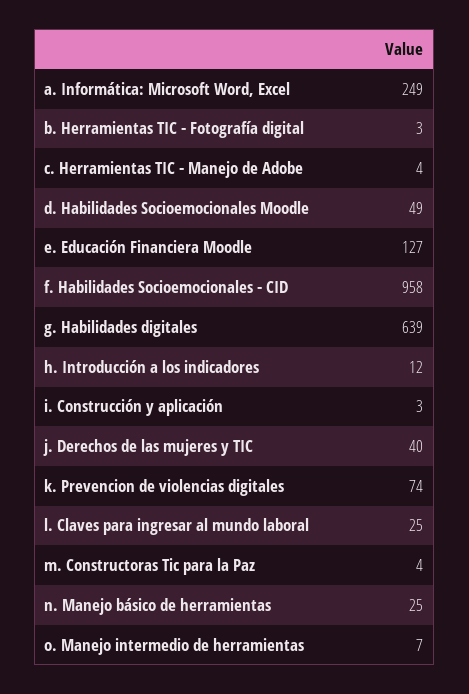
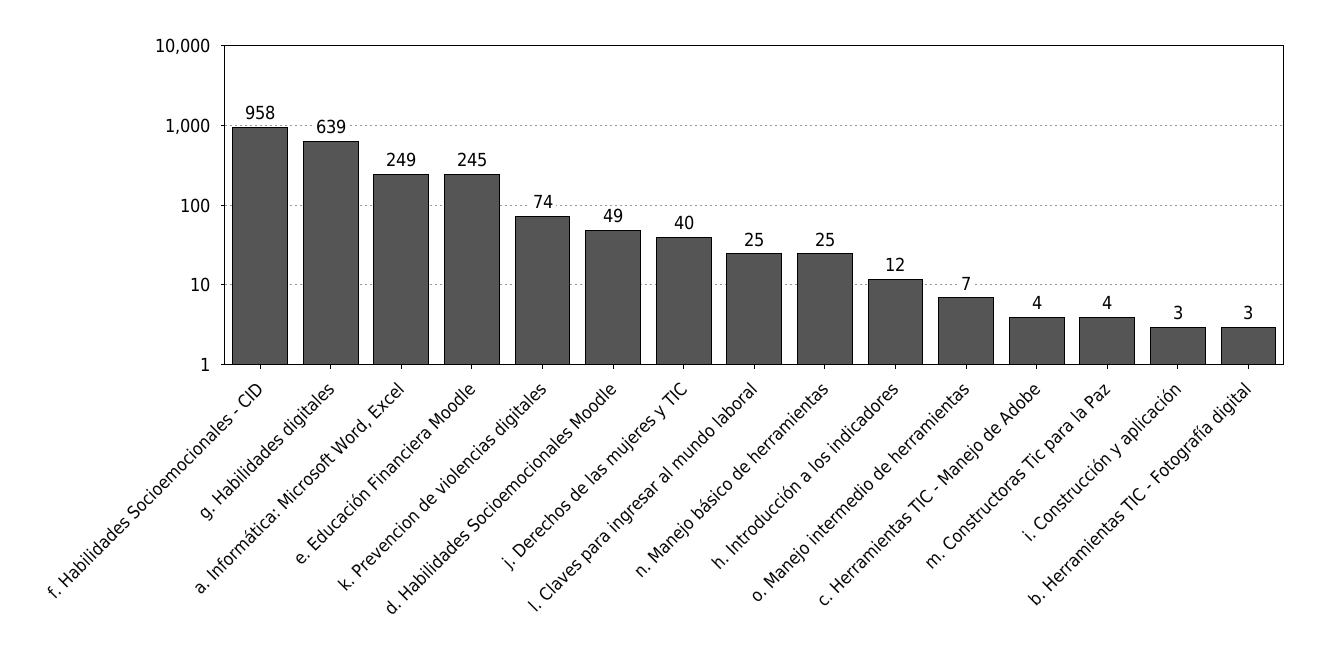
  {
    "a. Informática: Microsoft Word, Excel": 249,
    "b. Herramientas TIC - Fotografía digital": 3,
    "c. Herramientas TIC - Manejo de Adobe": 4,
    "d. Habilidades Socioemocionales Moodle": 49,
-   "e. Educación Financiera Moodle": 127,
+   "e. Educación Financiera Moodle": 245,
    "f. Habilidades Socioemocionales - CID": 958,
    "g. Habilidades digitales": 639,
    "h. Introducción a los indicadores": 12,
    "i. Construcción y aplicación": 3,
    "j. Derechos de las mujeres y TIC": 40,
    "k. Prevencion de violencias digitales": 74,
    "l. Claves para ingresar al mundo laboral": 25,
    "m. Constructoras Tic para la Paz": 4,
    "n. Manejo básico de herramientas": 25,
    "o. Manejo intermedio de herramientas": 7
  }

